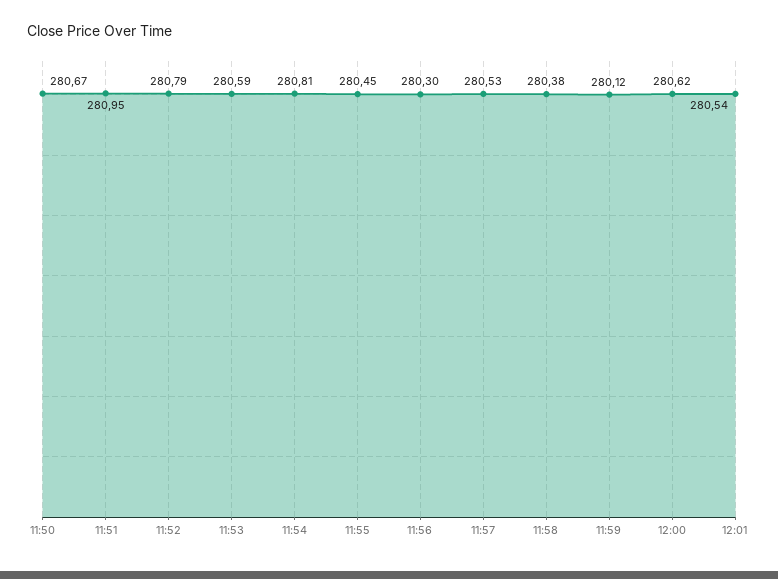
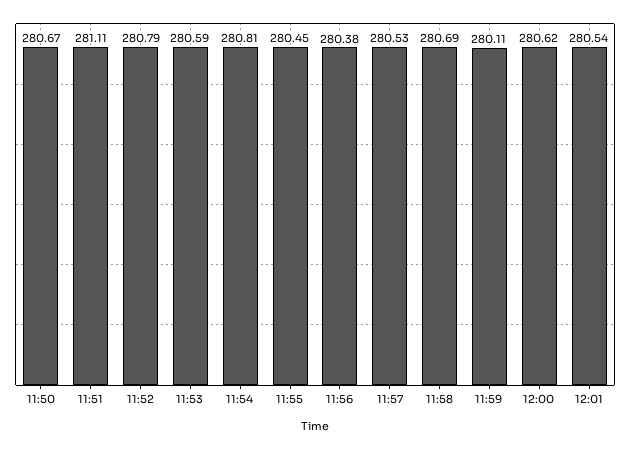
  {
    "11:50": 280.67,
-   "11:51": 280.95,
+   "11:51": 281.11,
    "11:52": 280.79,
    "11:53": 280.59,
    "11:54": 280.81,
    "11:55": 280.45,
-   "11:56": 280.3,
+   "11:56": 280.38,
    "11:57": 280.53,
-   "11:58": 280.38,
+   "11:58": 280.69,
-   "11:59": 280.12,
+   "11:59": 280.11,
    "12:00": 280.62,
    "12:01": 280.54
  }

